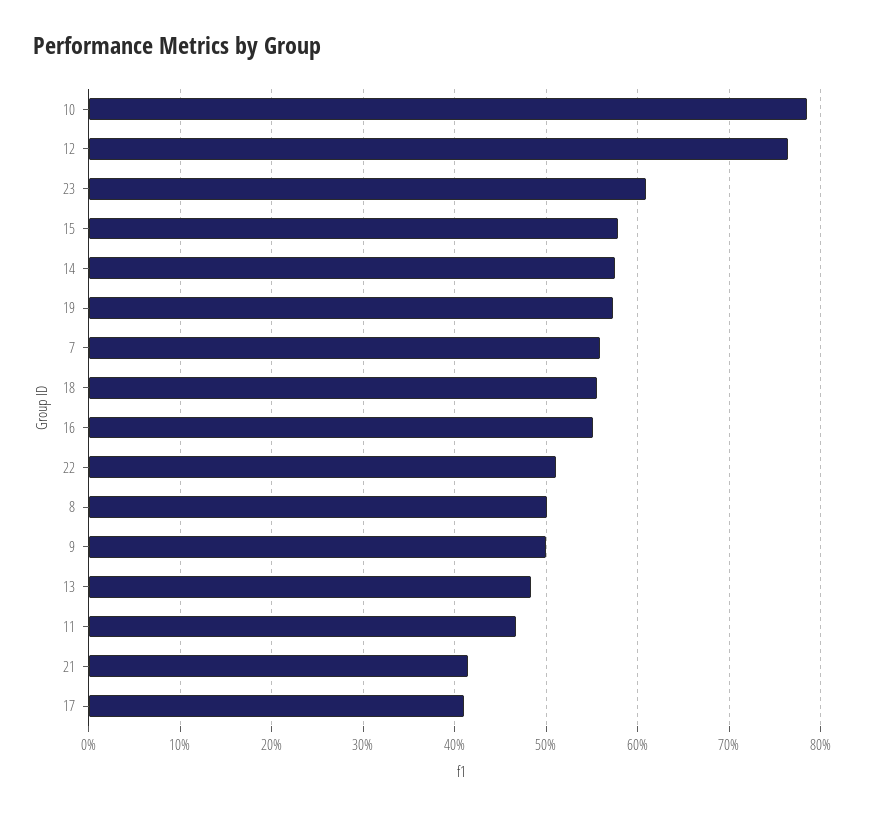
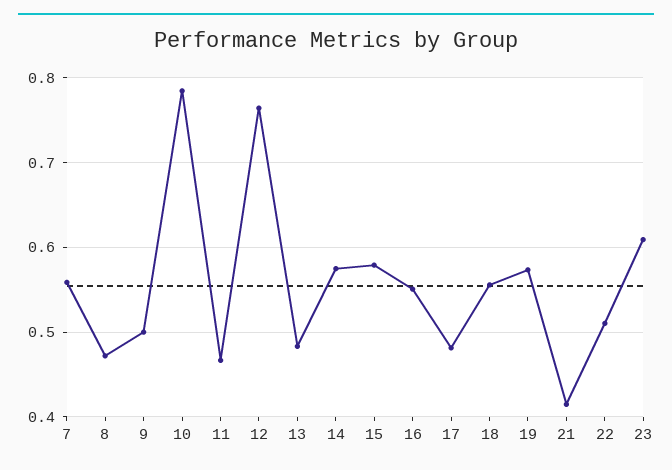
  {
    "10": 0.78,
    "12": 0.76,
    "23": 0.61,
    "15": 0.58,
    "14": 0.58,
    "19": 0.57,
    "7": 0.56,
    "18": 0.56,
    "16": 0.55,
    "22": 0.51,
-   "8": 0.5,
+   "8": 0.47,
    "9": 0.5,
    "13": 0.48,
    "11": 0.47,
    "21": 0.41,
-   "17": 0.41
+   "17": 0.48
  }

